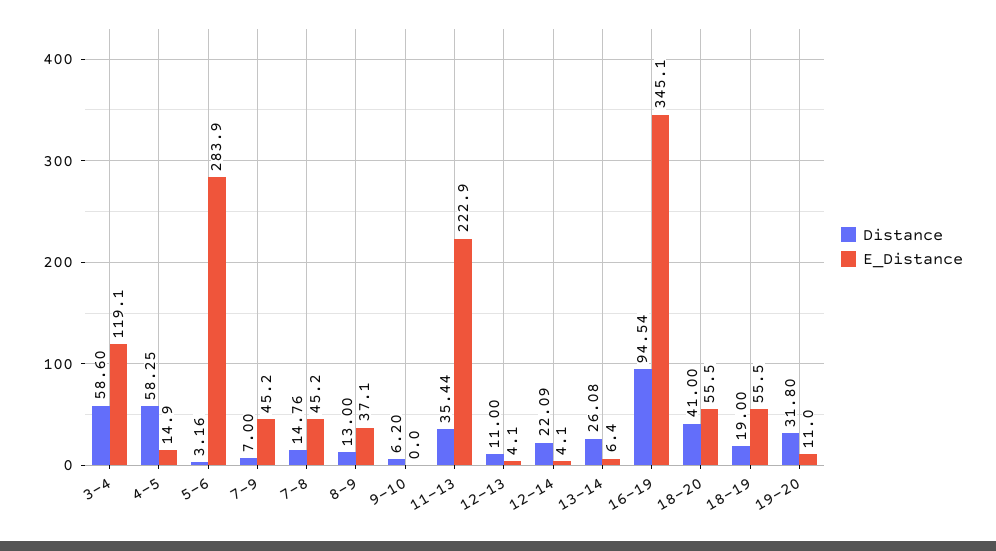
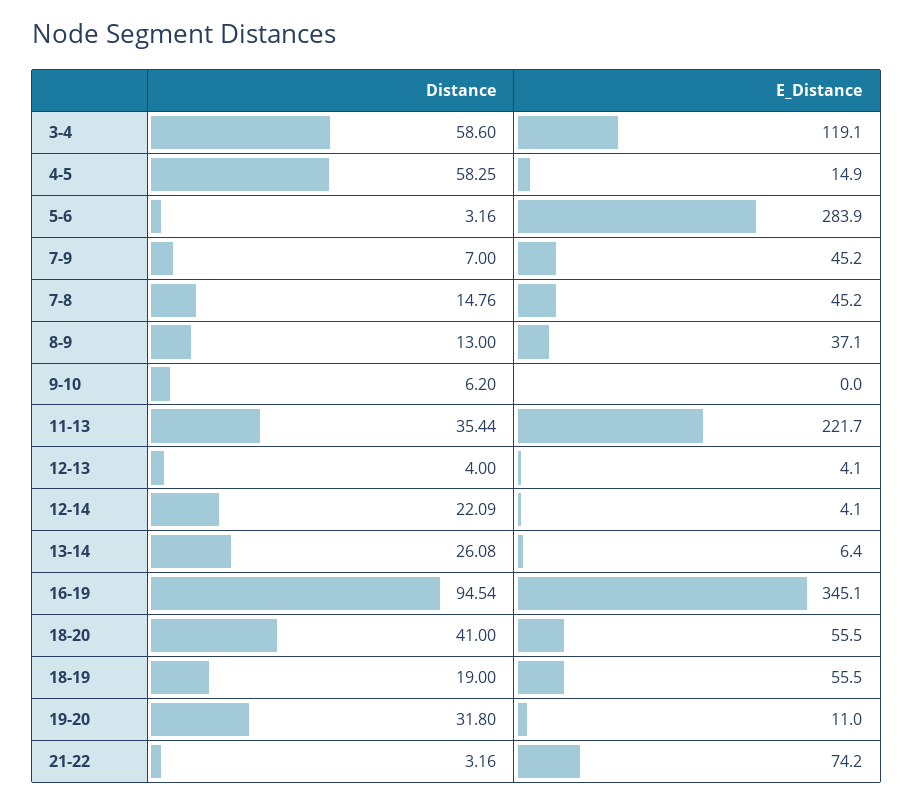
  {
    "Distance": {
      "3-4": 58.6,
      "4-5": 58.25,
      "5-6": 3.16,
      "7-9": 7,
      "7-8": 14.76,
      "8-9": 13,
      "9-10": 6.2,
      "11-13": 35.44,
-     "12-13": 11,
+     "12-13": 4,
      "12-14": 22.09,
      "13-14": 26.08,
      "16-19": 94.54,
      "18-20": 41,
      "18-19": 19,
-     "19-20": 31.8
+     "19-20": 31.8,
+     "21-22": 3.16
    },
    "E_Distance": {
      "3-4": 119.1,
      "4-5": 14.9,
      "5-6": 283.9,
      "7-9": 45.2,
      "7-8": 45.2,
      "8-9": 37.1,
      "9-10": 0,
-     "11-13": 222.9,
+     "11-13": 221.7,
      "12-13": 4.1,
      "12-14": 4.1,
      "13-14": 6.4,
      "16-19": 345.1,
      "18-20": 55.5,
      "18-19": 55.5,
-     "19-20": 11
+     "19-20": 11,
+     "21-22": 74.2
    }
  }

